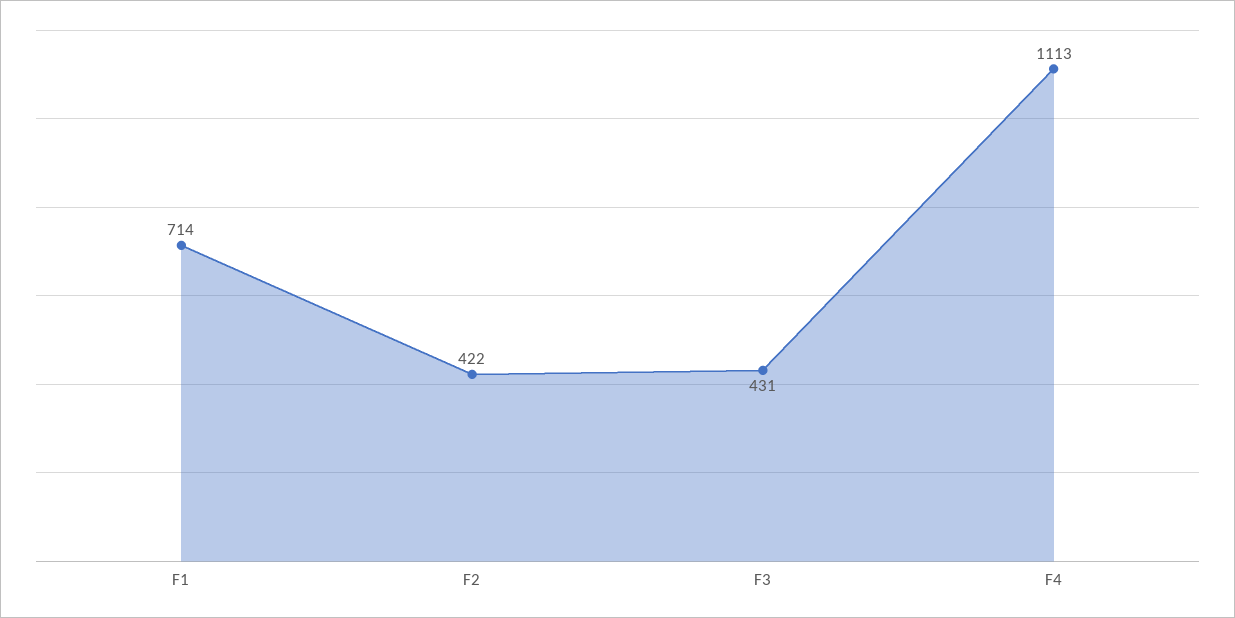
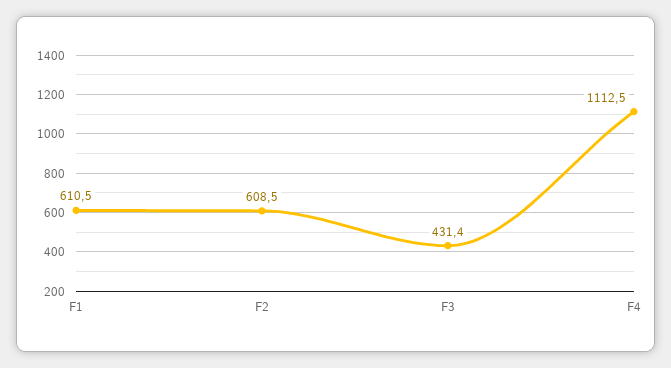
  {
-   "F1": 714,
+   "F1": 610.5,
-   "F2": 422,
+   "F2": 608.5,
    "F3": 431.4,
    "F4": 1112.5
  }

